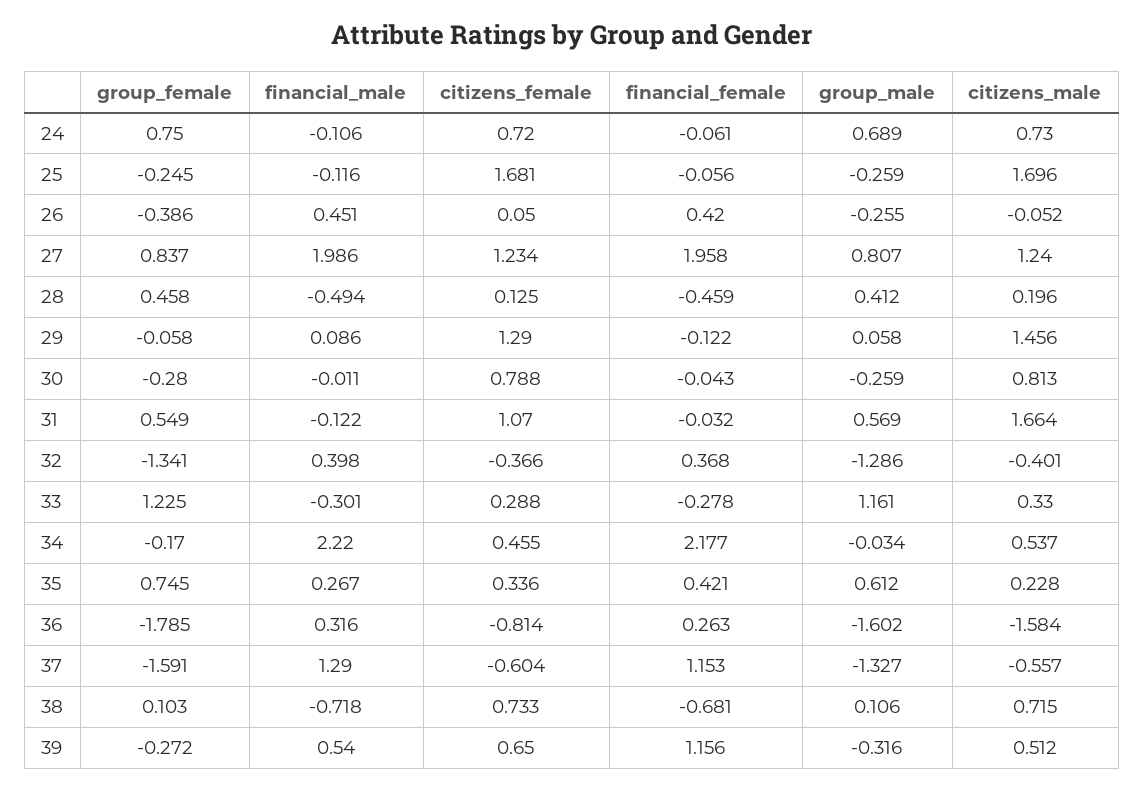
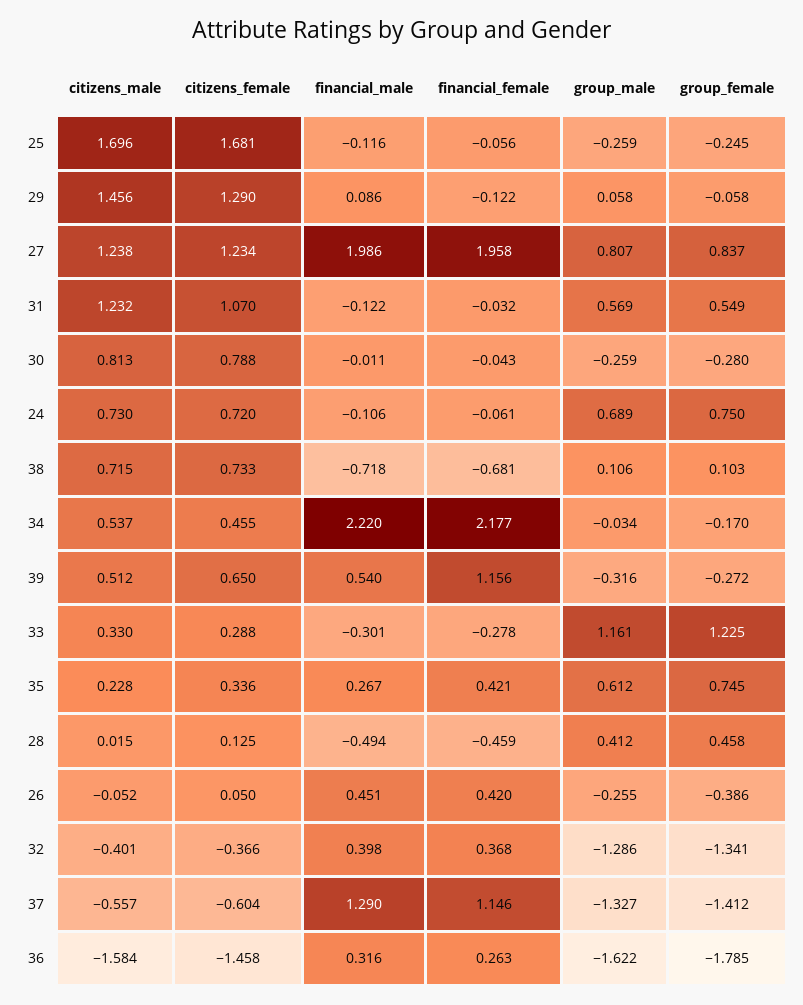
  {
    "group_female": {
      "24": 0.75,
      "25": -0.245,
      "26": -0.386,
      "27": 0.837,
      "28": 0.458,
      "29": -0.058,
      "30": -0.28,
      "31": 0.549,
      "32": -1.341,
      "33": 1.225,
      "34": -0.17,
      "35": 0.745,
      "36": -1.785,
-     "37": -1.591,
+     "37": -1.412,
      "38": 0.103,
      "39": -0.272
    },
    "financial_male": {
      "24": -0.106,
      "25": -0.116,
      "26": 0.451,
      "27": 1.986,
      "28": -0.494,
      "29": 0.086,
      "30": -0.011,
      "31": -0.122,
      "32": 0.398,
      "33": -0.301,
      "34": 2.22,
      "35": 0.267,
      "36": 0.316,
      "37": 1.29,
      "38": -0.718,
      "39": 0.54
    },
    "citizens_female": {
      "24": 0.72,
      "25": 1.681,
      "26": 0.05,
      "27": 1.234,
      "28": 0.125,
      "29": 1.29,
      "30": 0.788,
      "31": 1.07,
      "32": -0.366,
      "33": 0.288,
      "34": 0.455,
      "35": 0.336,
-     "36": -0.814,
+     "36": -1.458,
      "37": -0.604,
      "38": 0.733,
      "39": 0.65
    },
    "financial_female": {
      "24": -0.061,
      "25": -0.056,
      "26": 0.42,
      "27": 1.958,
      "28": -0.459,
      "29": -0.122,
      "30": -0.043,
      "31": -0.032,
      "32": 0.368,
      "33": -0.278,
      "34": 2.177,
      "35": 0.421,
      "36": 0.263,
-     "37": 1.153,
+     "37": 1.146,
      "38": -0.681,
      "39": 1.156
    },
    "group_male": {
      "24": 0.689,
      "25": -0.259,
      "26": -0.255,
      "27": 0.807,
      "28": 0.412,
      "29": 0.058,
      "30": -0.259,
      "31": 0.569,
      "32": -1.286,
      "33": 1.161,
      "34": -0.034,
      "35": 0.612,
-     "36": -1.602,
+     "36": -1.622,
      "37": -1.327,
      "38": 0.106,
      "39": -0.316
    },
    "citizens_male": {
      "24": 0.73,
      "25": 1.696,
      "26": -0.052,
-     "27": 1.24,
+     "27": 1.238,
-     "28": 0.196,
+     "28": 0.015,
      "29": 1.456,
      "30": 0.813,
-     "31": 1.664,
+     "31": 1.232,
      "32": -0.401,
      "33": 0.33,
      "34": 0.537,
      "35": 0.228,
      "36": -1.584,
      "37": -0.557,
      "38": 0.715,
      "39": 0.512
    }
  }

